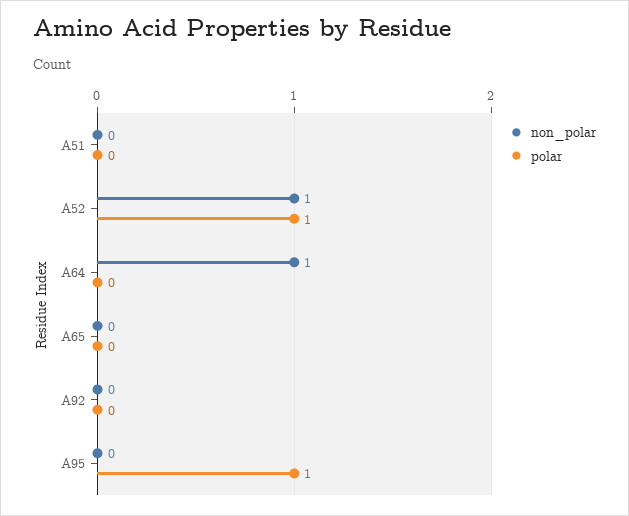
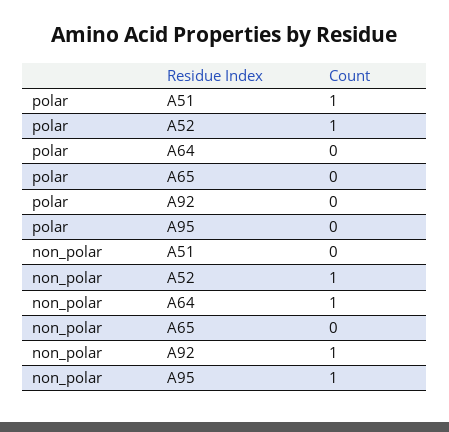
  {
    "non_polar": {
      "A51": 0,
      "A52": 1,
      "A64": 1,
      "A65": 0,
-     "A92": 0,
+     "A92": 1,
-     "A95": 0
+     "A95": 1
    },
    "polar": {
-     "A51": 0,
+     "A51": 1,
      "A52": 1,
      "A64": 0,
      "A65": 0,
      "A92": 0,
-     "A95": 1
+     "A95": 0
    }
  }

